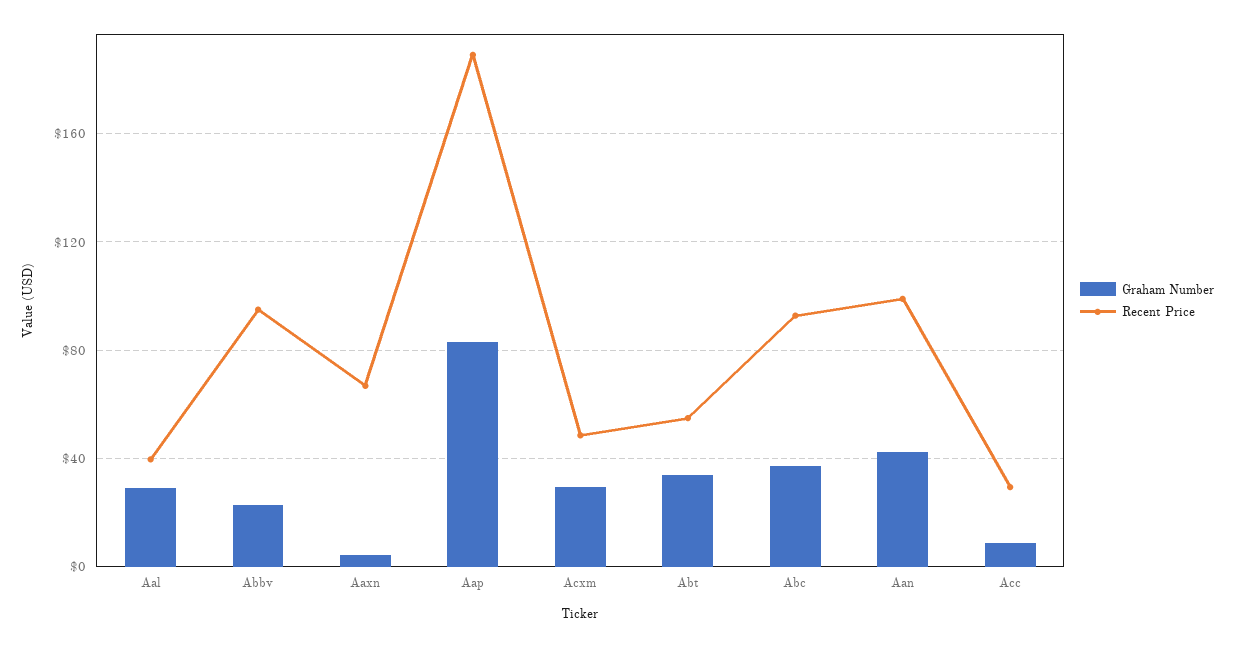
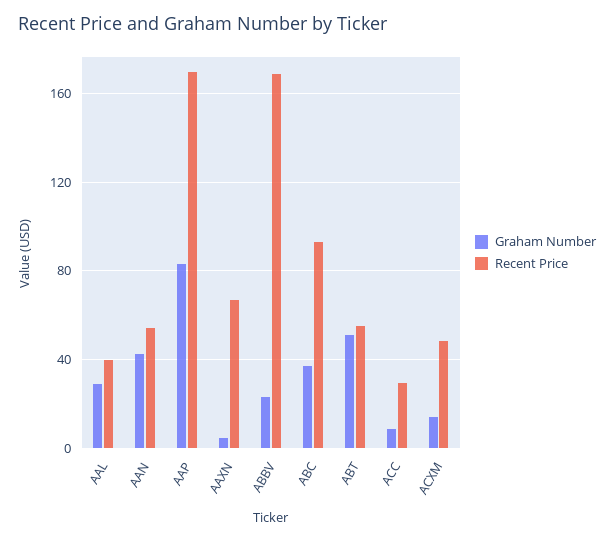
  {
    "Graham Number": {
      "Aal": 30,
      "Abbv": 25,
      "Aaxn": 5,
      "Aap": 85,
-     "Acxm": 30,
+     "Acxm": 15,
-     "Abt": 35,
+     "Abt": 50,
      "Abc": 35,
      "Aan": 45,
      "Acc": 10
    },
    "Recent Price": {
      "Aal": 40,
-     "Abbv": 95,
+     "Abbv": 170,
      "Aaxn": 65,
-     "Aap": 190,
+     "Aap": 170,
      "Acxm": 50,
      "Abt": 55,
      "Abc": 95,
-     "Aan": 100,
+     "Aan": 55,
      "Acc": 30
    }
  }

